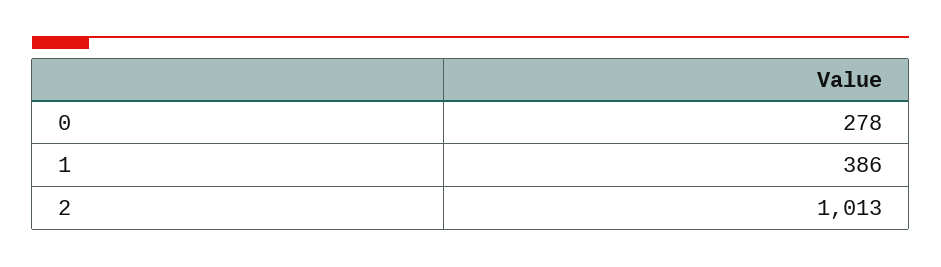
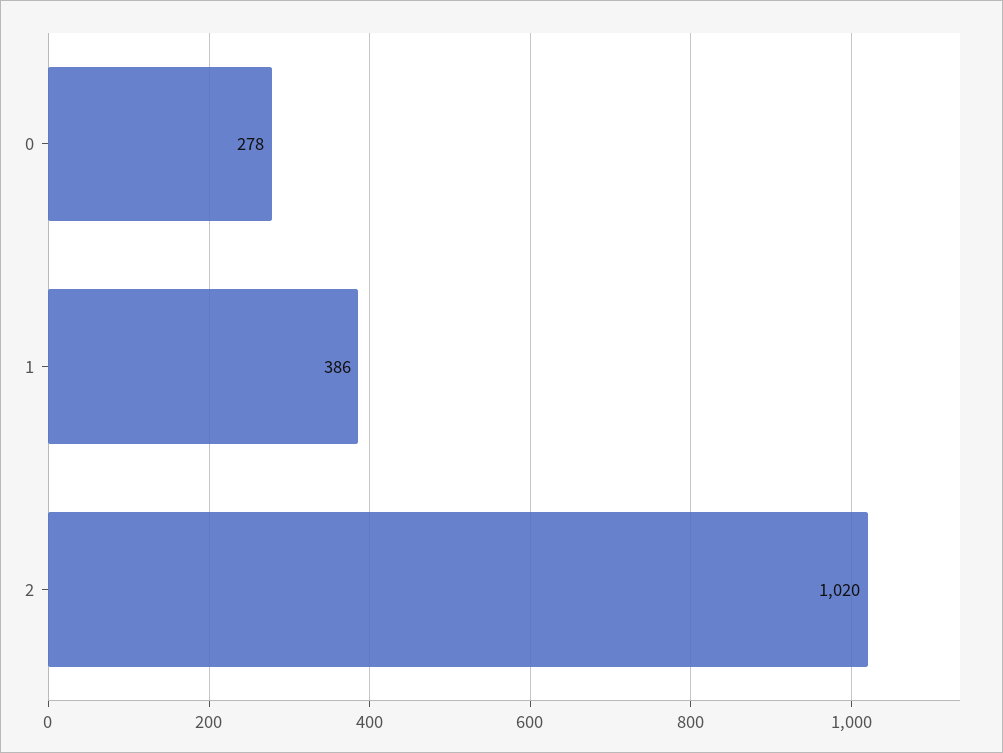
  {
    "0": 278,
    "1": 386,
-   "2": 1013
+   "2": 1020
  }

